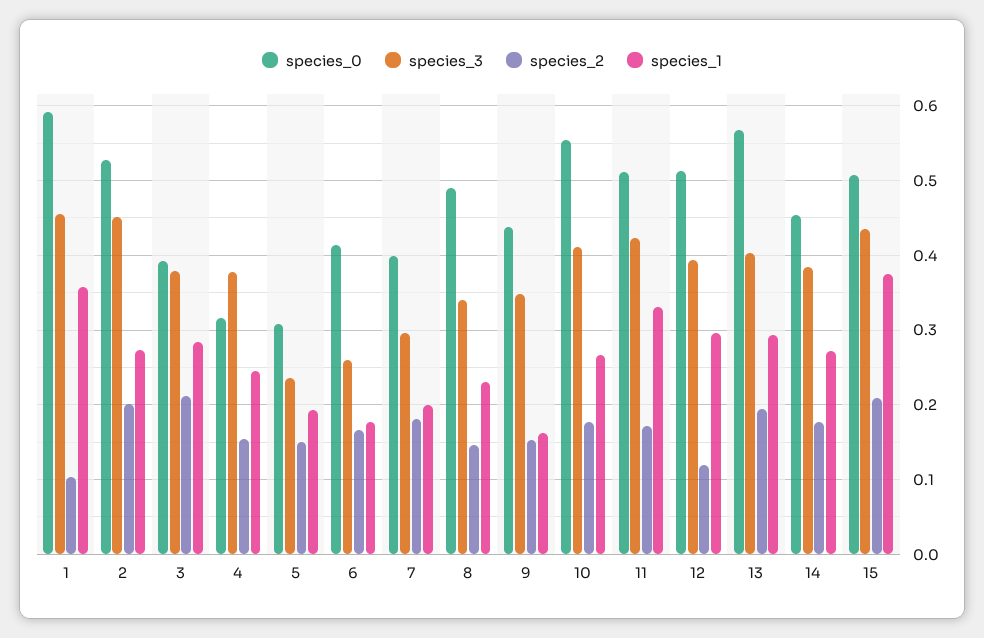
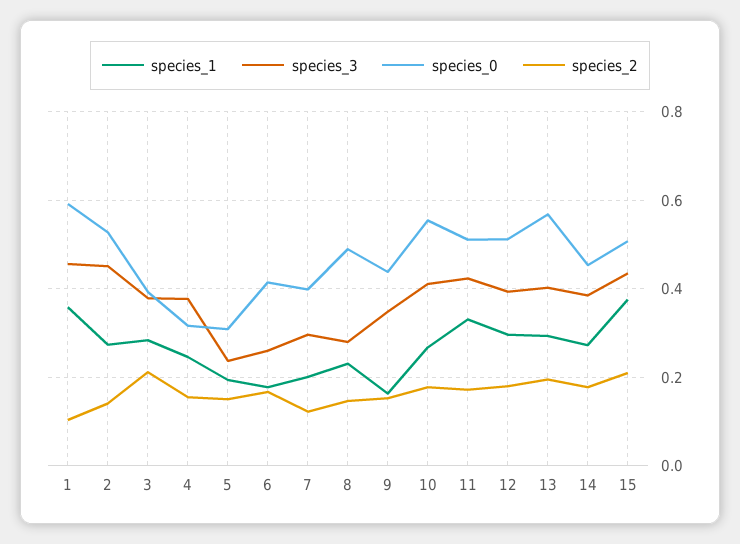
  {
    "species_0": {
      "1": 0.59,
      "2": 0.53,
      "3": 0.39,
      "4": 0.32,
      "5": 0.31,
      "6": 0.41,
      "7": 0.4,
      "8": 0.49,
      "9": 0.44,
      "10": 0.55,
      "11": 0.51,
      "12": 0.51,
      "13": 0.57,
      "14": 0.45,
      "15": 0.51
    },
    "species_3": {
      "1": 0.46,
      "2": 0.45,
      "3": 0.38,
      "4": 0.38,
      "5": 0.24,
      "6": 0.26,
      "7": 0.3,
-     "8": 0.34,
+     "8": 0.28,
      "9": 0.35,
      "10": 0.41,
      "11": 0.42,
      "12": 0.39,
      "13": 0.4,
      "14": 0.38,
      "15": 0.43
    },
    "species_2": {
      "1": 0.1,
-     "2": 0.2,
+     "2": 0.14,
      "3": 0.21,
      "4": 0.15,
      "5": 0.15,
      "6": 0.17,
-     "7": 0.18,
+     "7": 0.12,
      "8": 0.15,
      "9": 0.15,
      "10": 0.18,
      "11": 0.17,
-     "12": 0.12,
+     "12": 0.18,
      "13": 0.19,
      "14": 0.18,
      "15": 0.21
    },
    "species_1": {
      "1": 0.36,
      "2": 0.27,
      "3": 0.28,
      "4": 0.25,
      "5": 0.19,
      "6": 0.18,
      "7": 0.2,
      "8": 0.23,
      "9": 0.16,
      "10": 0.27,
      "11": 0.33,
      "12": 0.3,
      "13": 0.29,
      "14": 0.27,
      "15": 0.38
    }
  }

